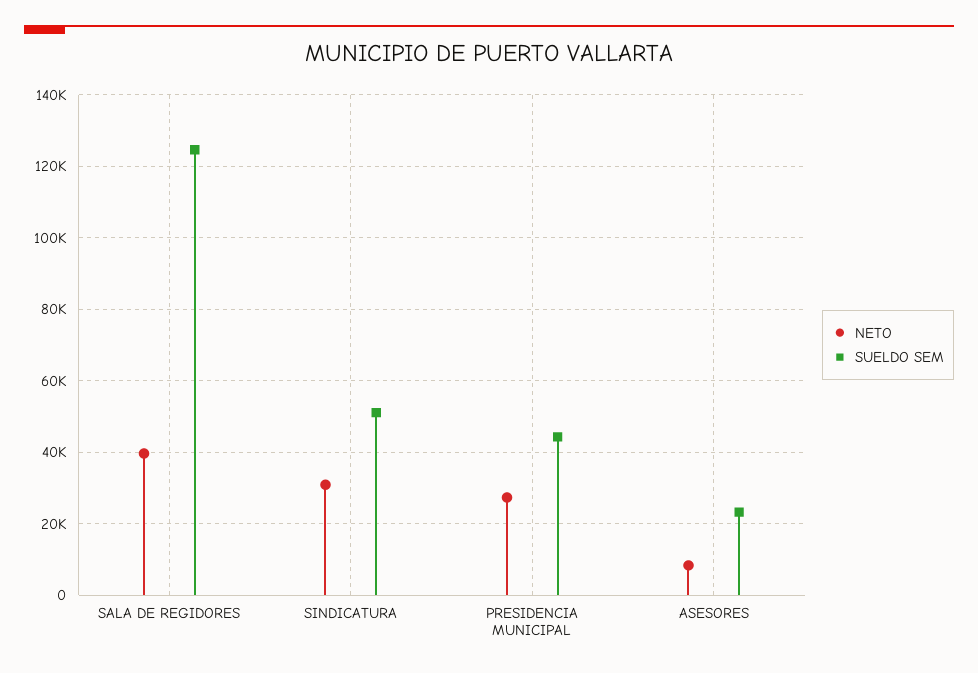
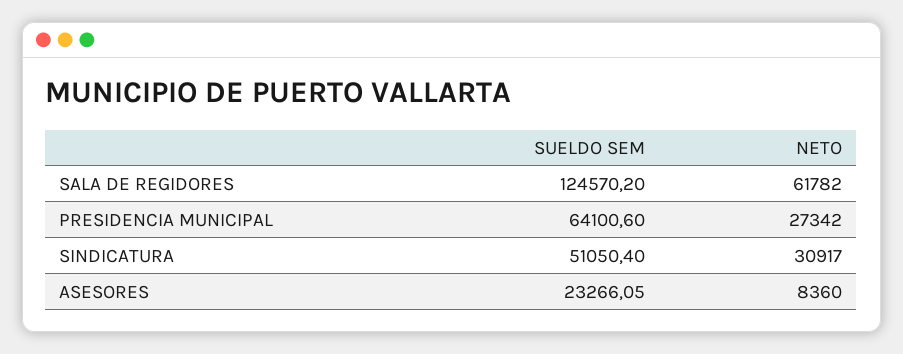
  {
    "NETO": {
-     "SALA DE REGIDORES": 40000,
+     "SALA DE REGIDORES": 61782,
      "SINDICATURA": 30917,
      "PRESIDENCIA MUNICIPAL": 27342,
      "ASESORES": 8360
    },
    "SUELDO SEM": {
      "SALA DE REGIDORES": 124570.2,
      "SINDICATURA": 51050.4,
-     "PRESIDENCIA MUNICIPAL": 44000,
+     "PRESIDENCIA MUNICIPAL": 64100.6,
      "ASESORES": 23266.05
    }
  }

